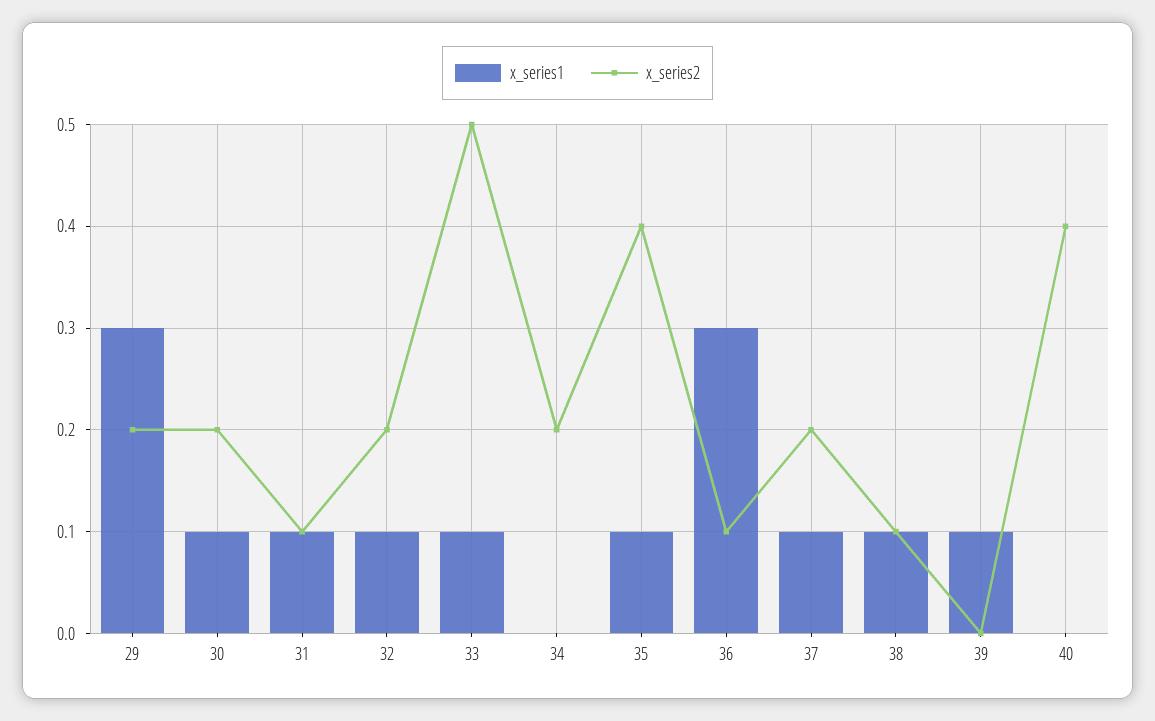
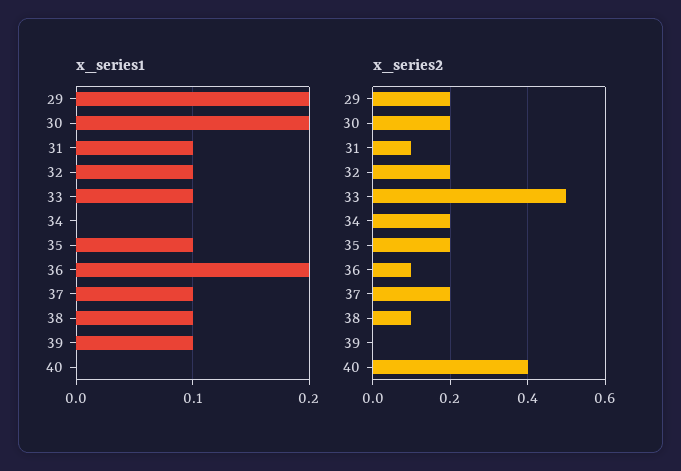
  {
    "x_series1": {
-     "29": 0.3,
+     "29": 0.2,
-     "30": 0.1,
+     "30": 0.2,
      "31": 0.1,
      "32": 0.1,
      "33": 0.1,
      "34": 0,
      "35": 0.1,
-     "36": 0.3,
+     "36": 0.2,
      "37": 0.1,
      "38": 0.1,
      "39": 0.1,
      "40": 0
    },
    "x_series2": {
      "29": 0.2,
      "30": 0.2,
      "31": 0.1,
      "32": 0.2,
      "33": 0.5,
      "34": 0.2,
-     "35": 0.4,
+     "35": 0.2,
      "36": 0.1,
      "37": 0.2,
      "38": 0.1,
      "39": 0,
      "40": 0.4
    }
  }

